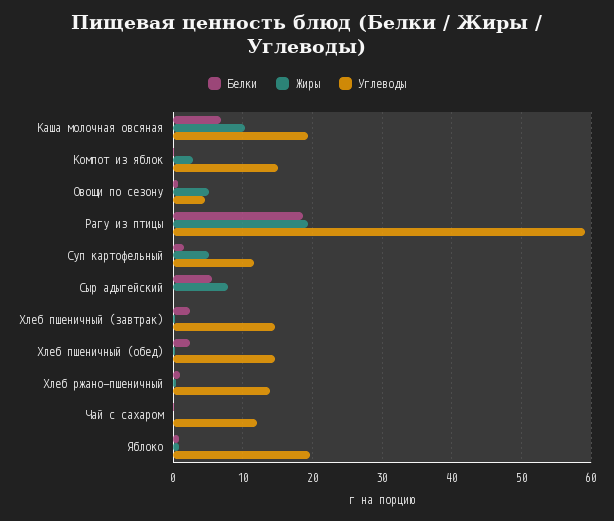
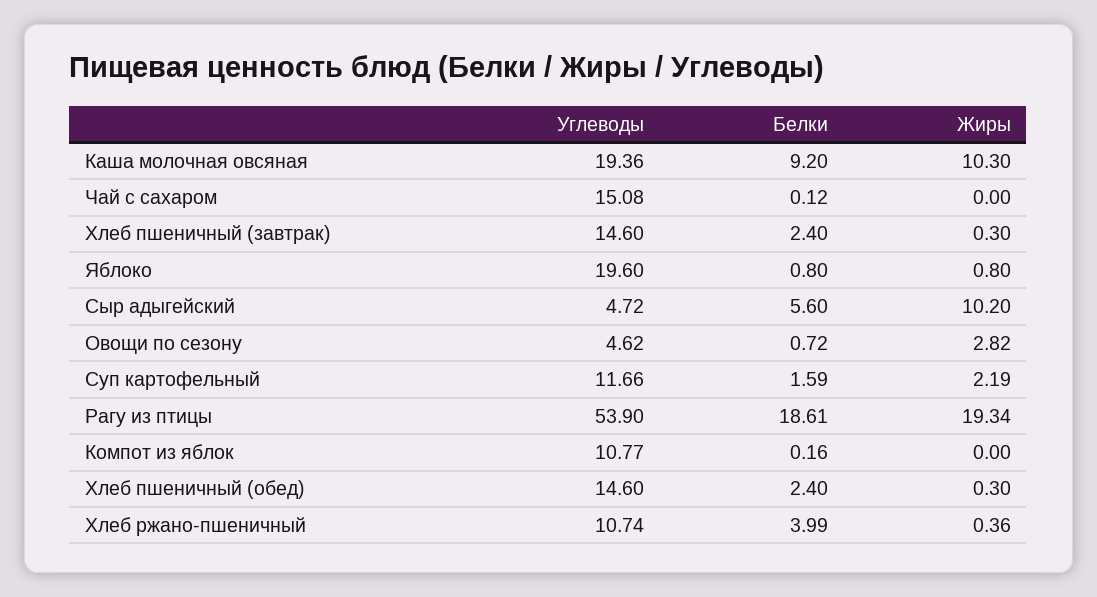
  {
    "Белки": {
-     "Каша молочная овсяная": 7,
+     "Каша молочная овсяная": 9.2,
      "Компот из яблок": 0.16,
      "Овощи по сезону": 0.72,
      "Рагу из птицы": 18.61,
      "Суп картофельный": 1.59,
      "Сыр адыгейский": 5.6,
      "Хлеб пшеничный (завтрак)": 2.4,
      "Хлеб пшеничный (обед)": 2.4,
-     "Хлеб ржано-пшеничный": 1,
+     "Хлеб ржано-пшеничный": 3.99,
      "Чай с сахаром": 0.12,
      "Яблоко": 0.8
    },
    "Жиры": {
      "Каша молочная овсяная": 10.3,
-     "Компот из яблок": 3,
+     "Компот из яблок": 0,
-     "Овощи по сезону": 5,
+     "Овощи по сезону": 2.82,
      "Рагу из птицы": 19.34,
-     "Суп картофельный": 5,
+     "Суп картофельный": 2.19,
-     "Сыр адыгейский": 8,
+     "Сыр адыгейский": 10.2,
      "Хлеб пшеничный (завтрак)": 0.3,
      "Хлеб пшеничный (обед)": 0.3,
      "Хлеб ржано-пшеничный": 0.36,
      "Чай с сахаром": 0,
      "Яблоко": 0.8
    },
    "Углеводы": {
      "Каша молочная овсяная": 19.36,
-     "Компот из яблок": 15,
+     "Компот из яблок": 10.77,
      "Овощи по сезону": 4.62,
-     "Рагу из птицы": 59,
+     "Рагу из птицы": 53.9,
      "Суп картофельный": 11.66,
-     "Сыр адыгейский": 0,
+     "Сыр адыгейский": 4.72,
      "Хлеб пшеничный (завтрак)": 14.6,
      "Хлеб пшеничный (обед)": 14.6,
-     "Хлеб ржано-пшеничный": 14,
+     "Хлеб ржано-пшеничный": 10.74,
-     "Чай с сахаром": 12,
+     "Чай с сахаром": 15.08,
      "Яблоко": 19.6
    }
  }

